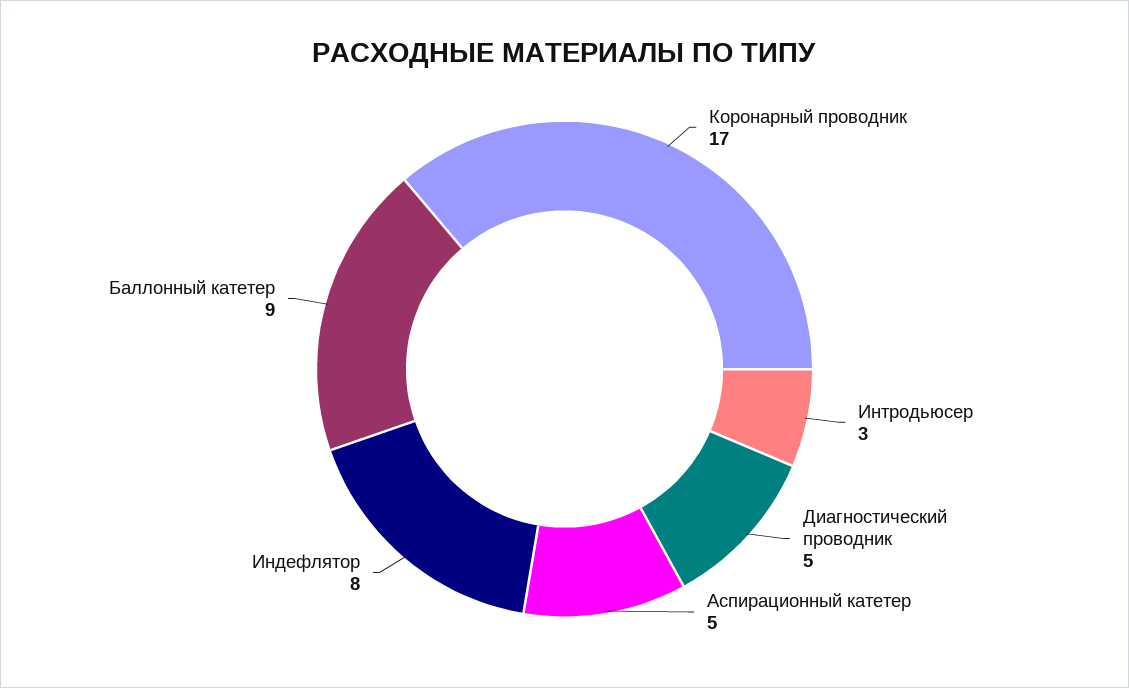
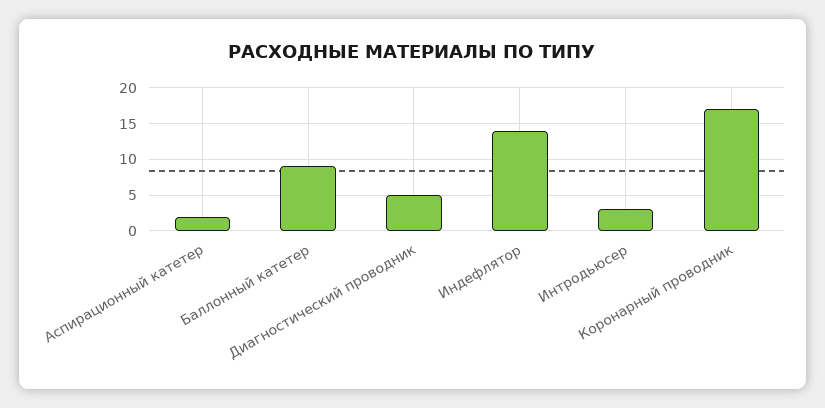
  {
    "Коронарный проводник": 17,
    "Интродьюсер": 3,
    "Диагностический проводник": 5,
-   "Аспирационный катетер": 5,
+   "Аспирационный катетер": 2,
-   "Индефлятор": 8,
+   "Индефлятор": 14,
    "Баллонный катетер": 9
  }

